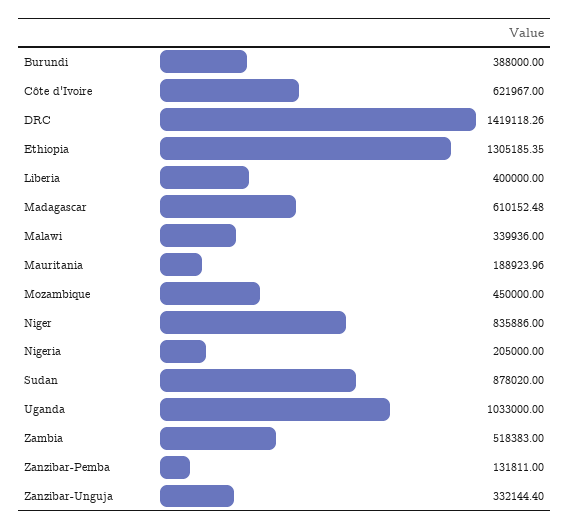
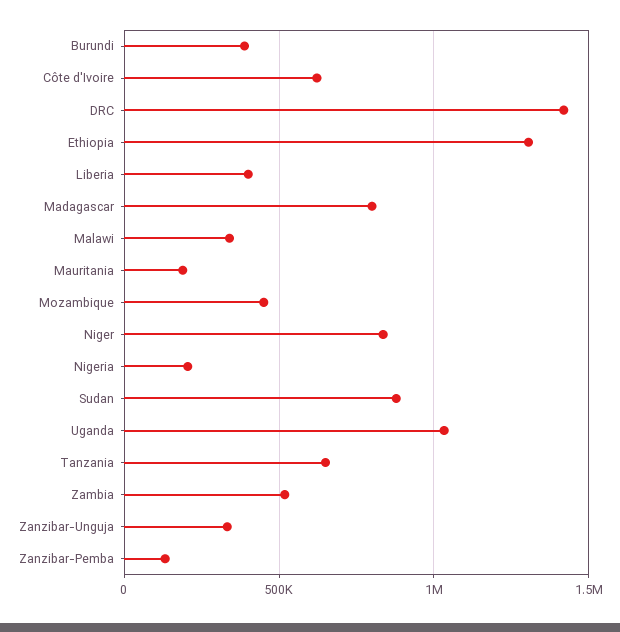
  {
    "Burundi": 388000,
    "Côte d'Ivoire": 621967,
    "DRC": 1419118.26,
    "Ethiopia": 1305185.35,
    "Liberia": 400000,
-   "Madagascar": 610152.48,
+   "Madagascar": 800000,
    "Malawi": 339936,
    "Mauritania": 188923.96,
    "Mozambique": 450000,
    "Niger": 835886,
    "Nigeria": 205000,
    "Sudan": 878020,
    "Uganda": 1033000,
    "Zambia": 518383,
    "Zanzibar-Pemba": 131811,
-   "Zanzibar-Unguja": 332144.4
+   "Zanzibar-Unguja": 332144.4,
+   "Tanzania": 650000
  }

